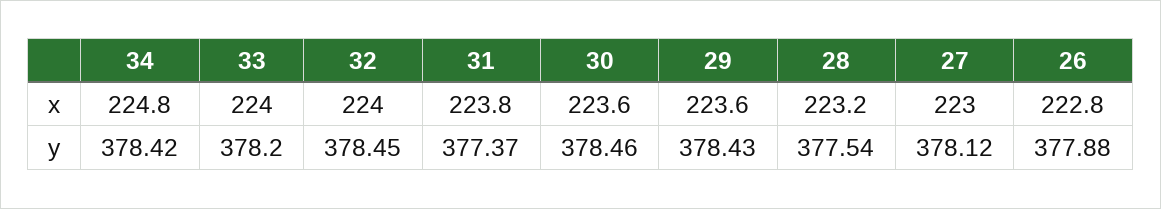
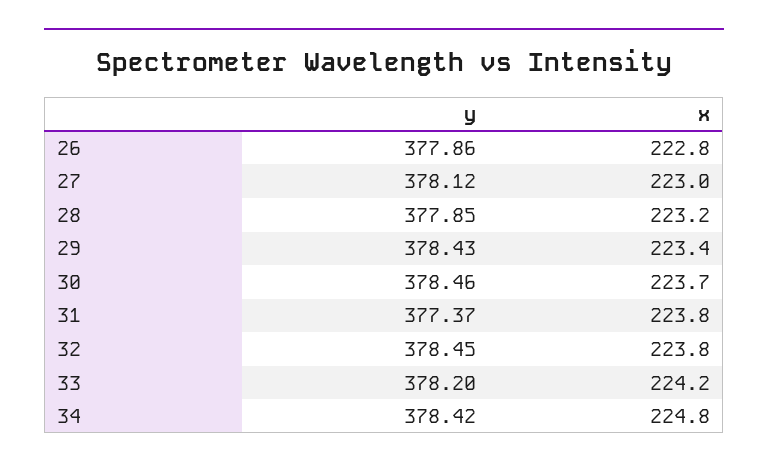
  {
    "34": {
      "x": 224.8,
      "y": 378.42
    },
    "33": {
-     "x": 224,
+     "x": 224.2,
      "y": 378.2
    },
    "32": {
-     "x": 224,
+     "x": 223.8,
      "y": 378.45
    },
    "31": {
      "x": 223.8,
      "y": 377.37
    },
    "30": {
-     "x": 223.6,
+     "x": 223.7,
      "y": 378.46
    },
    "29": {
-     "x": 223.6,
+     "x": 223.4,
      "y": 378.43
    },
    "28": {
      "x": 223.2,
-     "y": 377.54
+     "y": 377.85
    },
    "27": {
      "x": 223,
      "y": 378.12
    },
    "26": {
      "x": 222.8,
-     "y": 377.88
+     "y": 377.86
    }
  }

